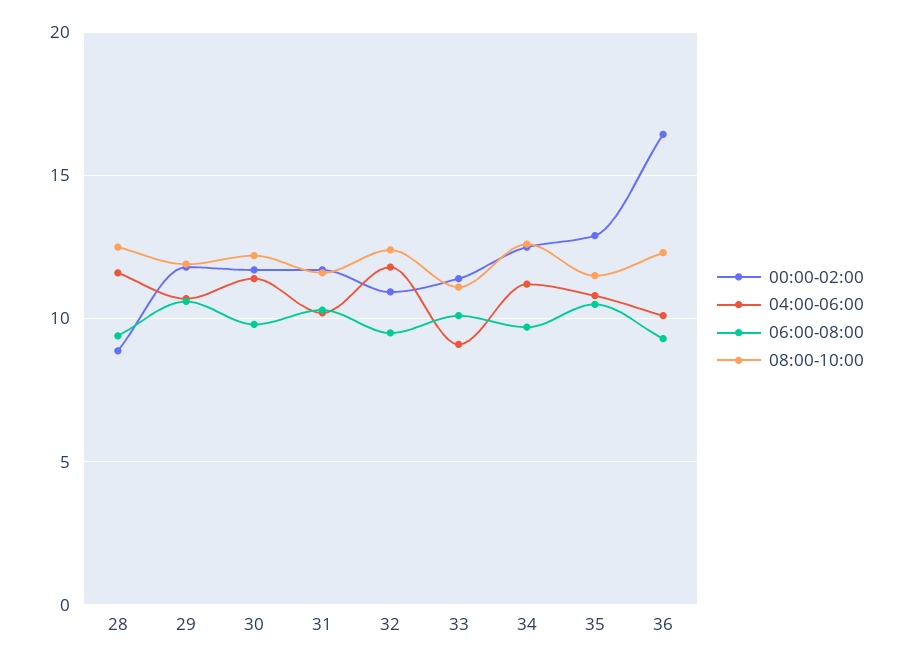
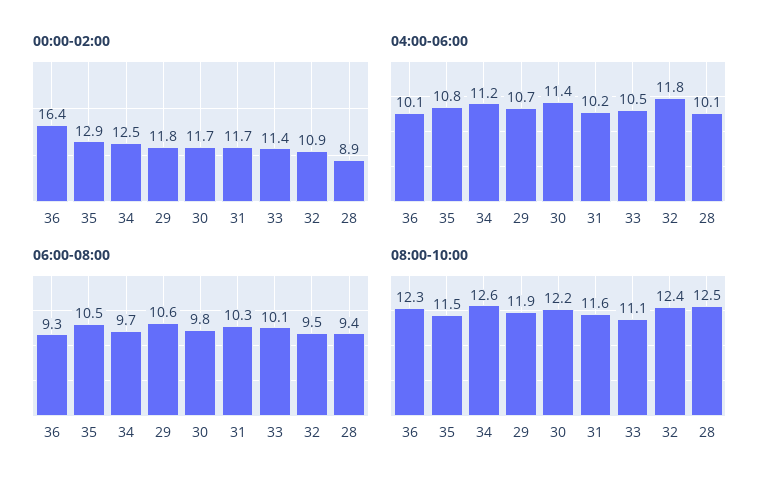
  {
    "00:00-02:00": {
      "28": 8.9,
      "29": 11.8,
      "30": 11.7,
      "31": 11.7,
      "32": 10.9,
      "33": 11.4,
      "34": 12.5,
      "35": 12.9,
      "36": 16.4
    },
    "04:00-06:00": {
-     "28": 11.5,
+     "28": 10.1,
      "29": 10.7,
      "30": 11.4,
      "31": 10.2,
      "32": 11.8,
-     "33": 9,
+     "33": 10.5,
      "34": 11.2,
      "35": 10.8,
      "36": 10.1
    },
    "06:00-08:00": {
      "28": 9.4,
      "29": 10.6,
      "30": 9.8,
      "31": 10.3,
      "32": 9.5,
      "33": 10.1,
      "34": 9.7,
      "35": 10.5,
      "36": 9.3
    },
    "08:00-10:00": {
      "28": 12.5,
      "29": 11.9,
      "30": 12.2,
      "31": 11.6,
      "32": 12.4,
      "33": 11.1,
      "34": 12.6,
      "35": 11.5,
      "36": 12.3
    }
  }

